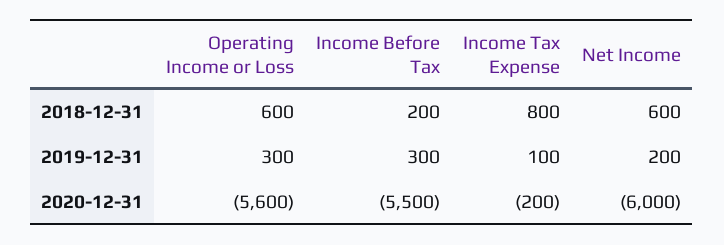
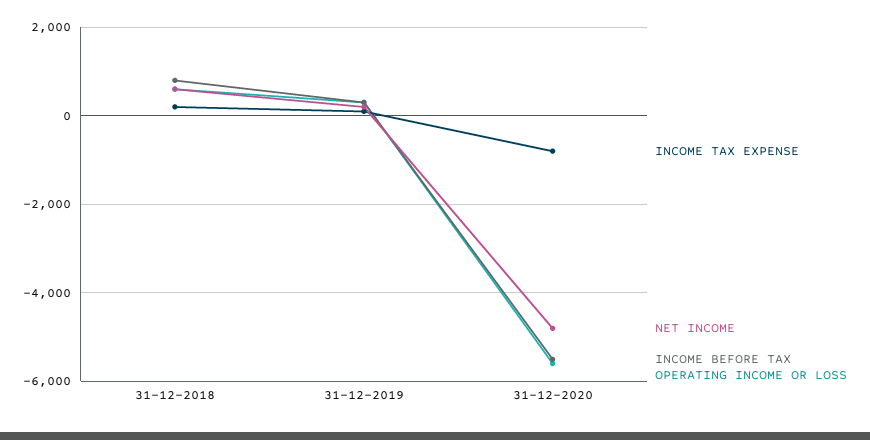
  {
    "Operating Income or Loss": {
      "2018-12-31": 600,
      "2019-12-31": 300,
      "2020-12-31": -5600
    },
    "Income Before Tax": {
-     "2018-12-31": 200,
+     "2018-12-31": 800,
      "2019-12-31": 300,
      "2020-12-31": -5500
    },
    "Income Tax Expense": {
-     "2018-12-31": 800,
+     "2018-12-31": 200,
      "2019-12-31": 100,
-     "2020-12-31": -200
+     "2020-12-31": -800
    },
    "Net Income": {
      "2018-12-31": 600,
      "2019-12-31": 200,
-     "2020-12-31": -6000
+     "2020-12-31": -4800
    }
  }

